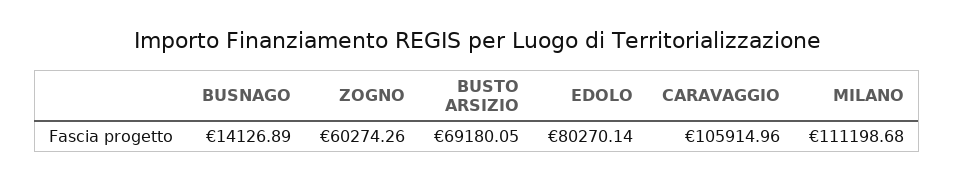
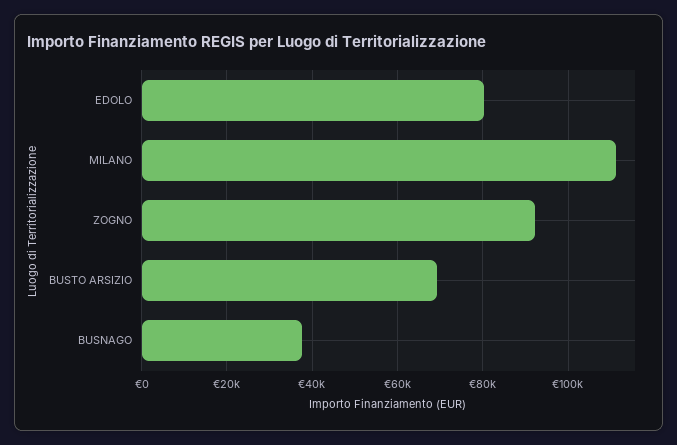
  {
-   "BUSNAGO": 14126.89,
+   "BUSNAGO": 38000,
-   "ZOGNO": 60274.26,
+   "ZOGNO": 92000,
    "BUSTO ARSIZIO": 69180.05,
    "EDOLO": 80270.14,
-   "CARAVAGGIO": 105914.96,
    "MILANO": 111198.68
  }

